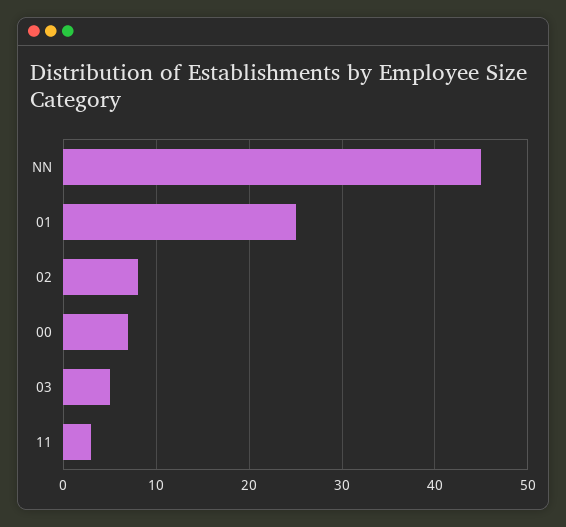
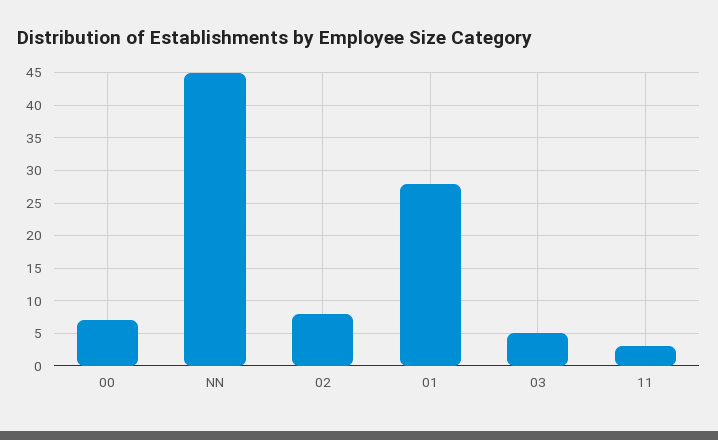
  {
    "NN": 45,
-   "01": 25,
+   "01": 28,
    "02": 8,
    "00": 7,
    "03": 5,
    "11": 3
  }

